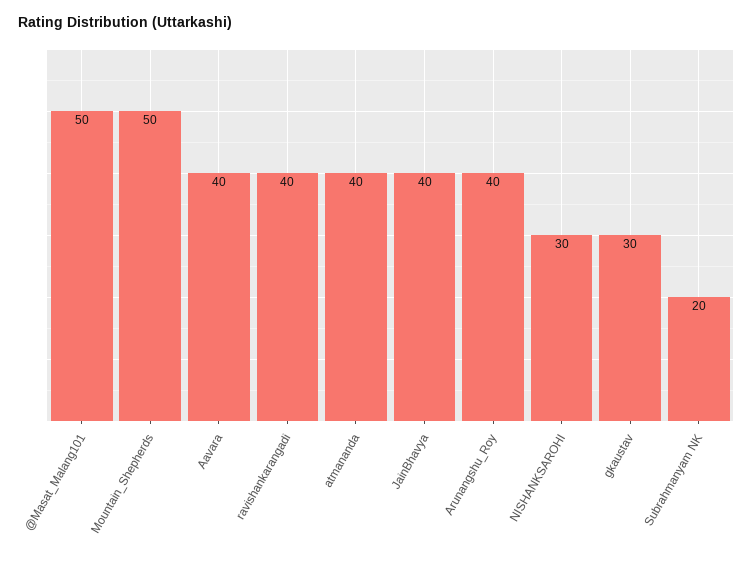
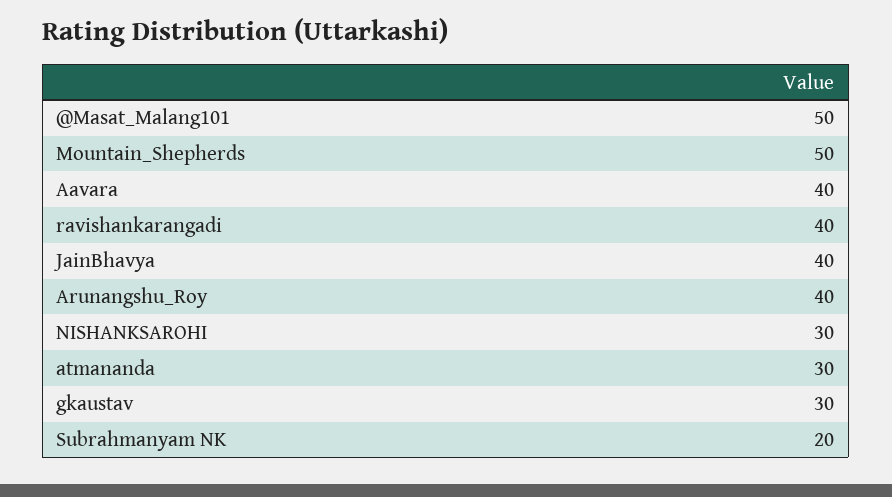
  {
    "@Masat_Malang101": 50,
    "Mountain_Shepherds": 50,
    "Aavara": 40,
    "ravishankarangadi": 40,
-   "atmananda": 40,
+   "atmananda": 30,
    "JainBhavya": 40,
    "Arunangshu_Roy": 40,
    "NISHANKSAROHI": 30,
    "gkaustav": 30,
    "Subrahmanyam NK": 20
  }

